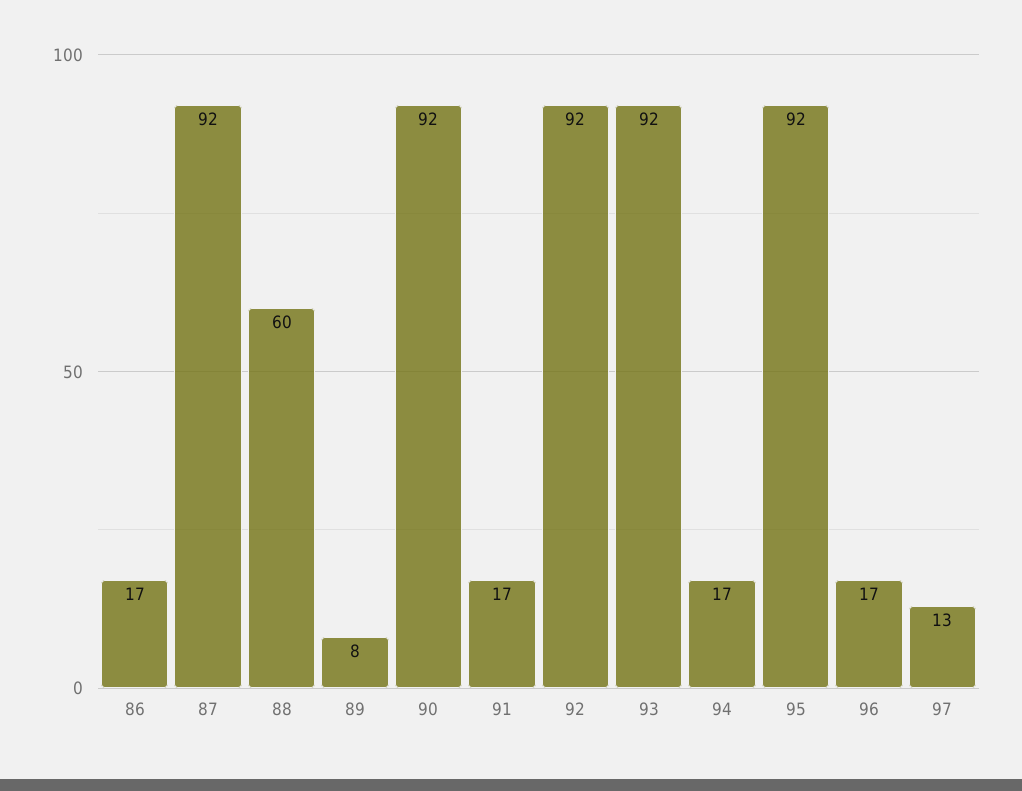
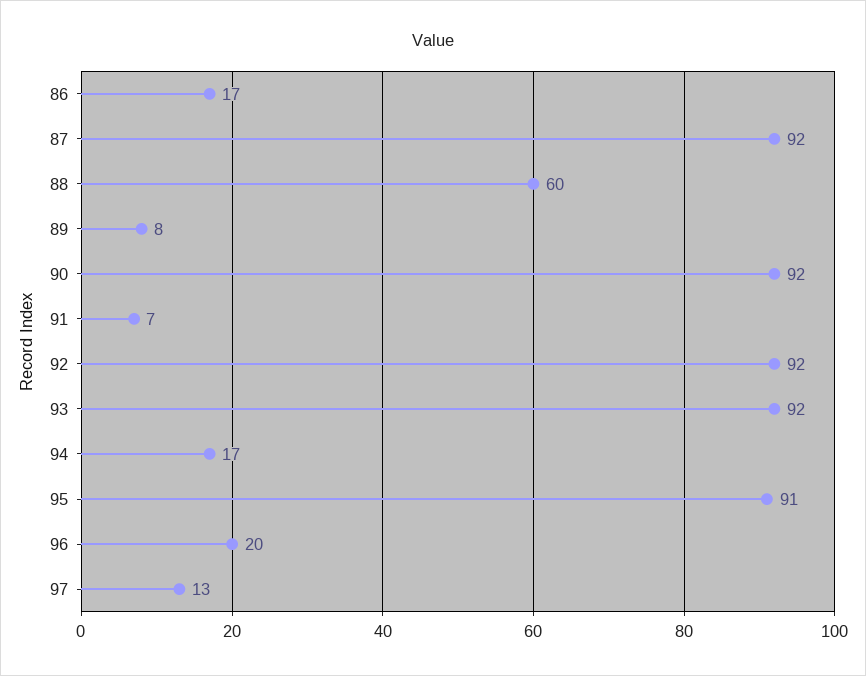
  {
    "86": 17,
    "87": 92,
    "88": 60,
    "89": 8,
    "90": 92,
-   "91": 17,
+   "91": 7,
    "92": 92,
    "93": 92,
    "94": 17,
-   "95": 92,
+   "95": 91,
-   "96": 17,
+   "96": 20,
    "97": 13
  }

